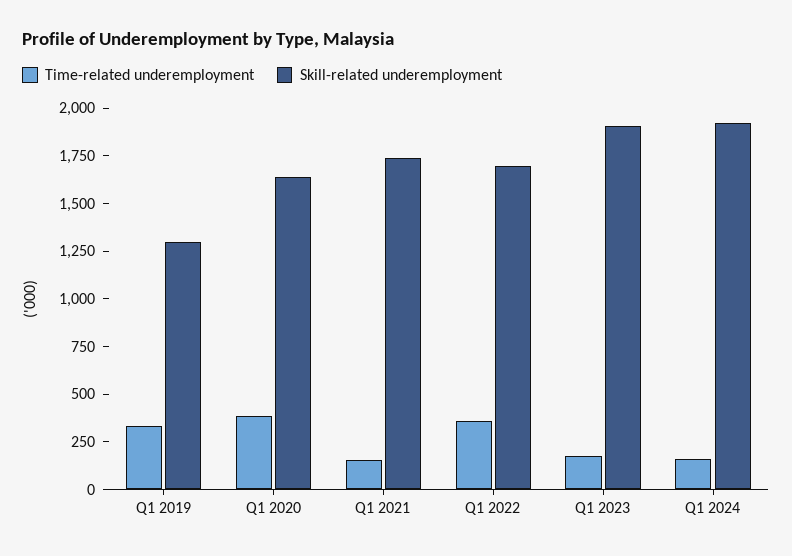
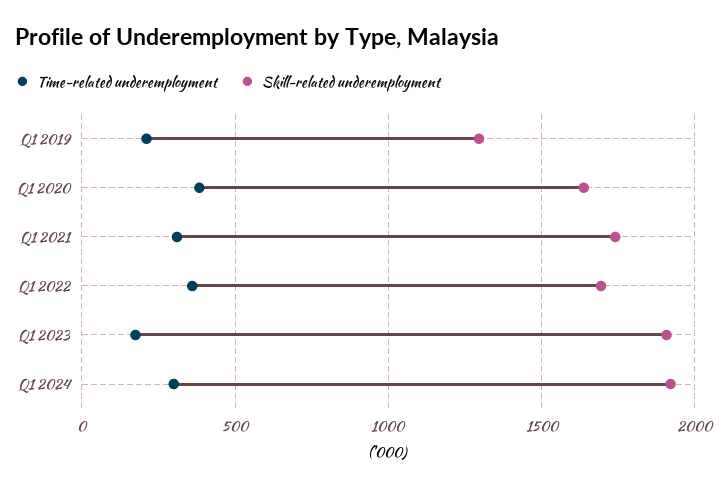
  {
    "Time-related underemployment": {
-     "Q1 2019": 350,
+     "Q1 2019": 200,
      "Q1 2020": 400,
-     "Q1 2021": 150,
+     "Q1 2021": 300,
      "Q1 2022": 350,
      "Q1 2023": 150,
-     "Q1 2024": 150
+     "Q1 2024": 300
    },
    "Skill-related underemployment": {
      "Q1 2019": 1300,
      "Q1 2020": 1650,
      "Q1 2021": 1750,
      "Q1 2022": 1700,
      "Q1 2023": 1900,
      "Q1 2024": 1900
    }
  }

